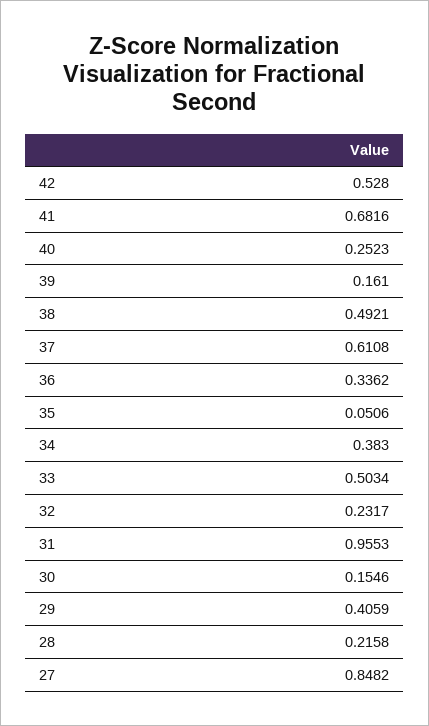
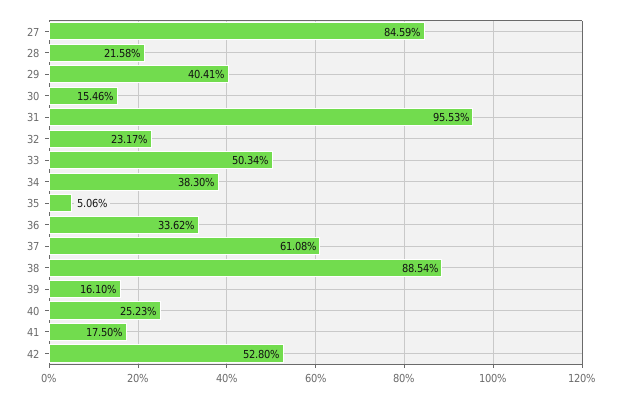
  {
    "42": 0.528,
-   "41": 0.6816,
+   "41": 0.175,
    "40": 0.2523,
    "39": 0.161,
-   "38": 0.4921,
+   "38": 0.8854,
    "37": 0.6108,
    "36": 0.3362,
    "35": 0.0506,
    "34": 0.383,
    "33": 0.5034,
    "32": 0.2317,
    "31": 0.9553,
    "30": 0.1546,
-   "29": 0.4059,
+   "29": 0.4041,
    "28": 0.2158,
-   "27": 0.8482
+   "27": 0.8459
  }

